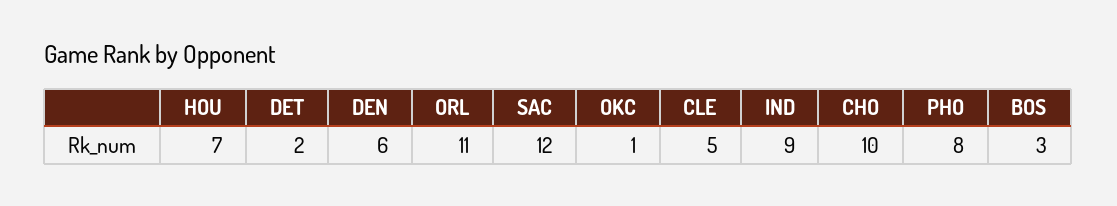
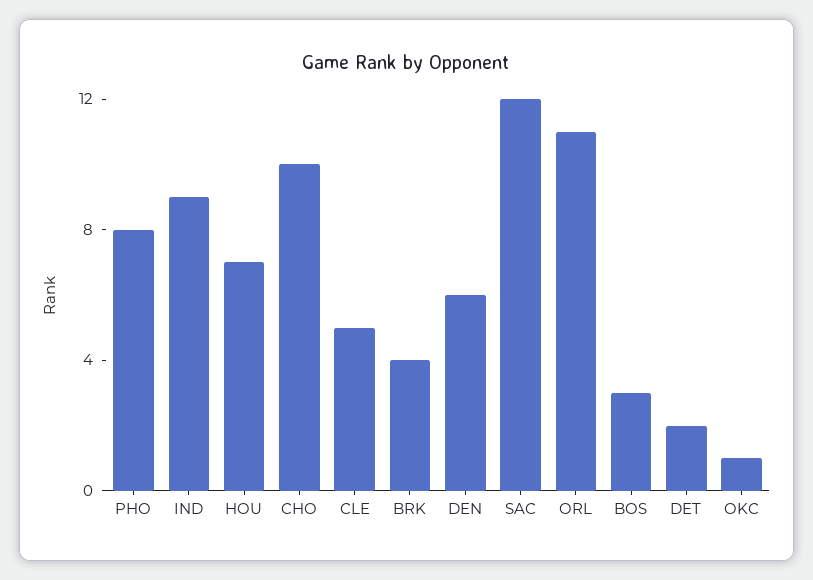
  {
    "HOU": 7,
    "DET": 2,
    "DEN": 6,
    "ORL": 11,
    "SAC": 12,
    "OKC": 1,
    "CLE": 5,
    "IND": 9,
    "CHO": 10,
    "PHO": 8,
-   "BOS": 3
+   "BOS": 3,
+   "BRK": 4
  }

